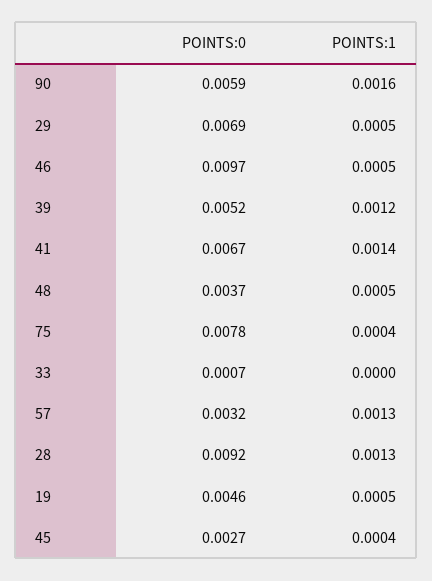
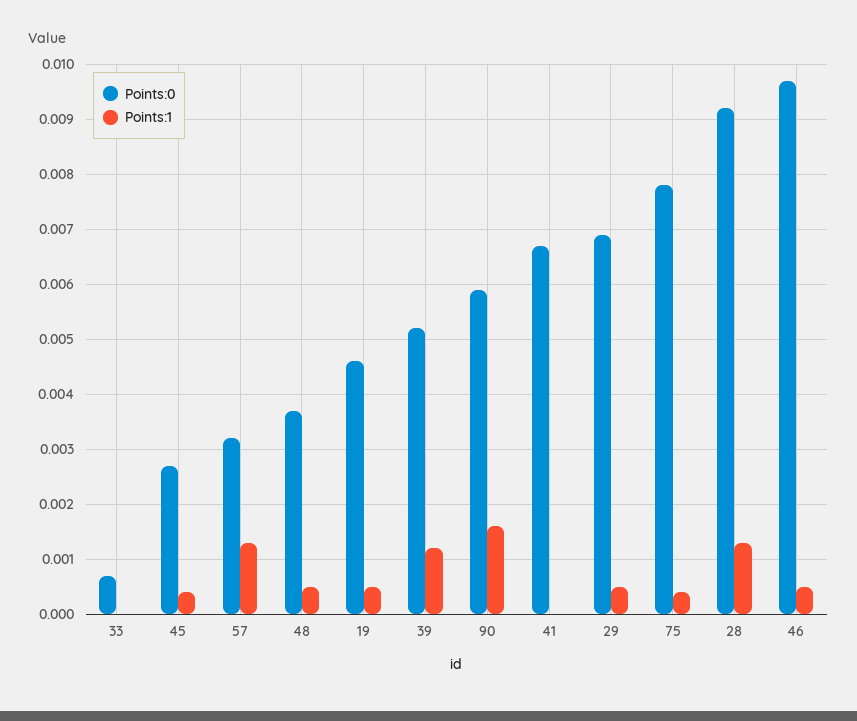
  {
    "POINTS:0": {
      "90": 0.0059,
      "29": 0.0069,
      "46": 0.0097,
      "39": 0.0052,
      "41": 0.0067,
      "48": 0.0037,
      "75": 0.0078,
      "33": 0.0007,
      "57": 0.0032,
      "28": 0.0092,
      "19": 0.0046,
      "45": 0.0027
    },
    "POINTS:1": {
      "90": 0.0016,
      "29": 0.0005,
      "46": 0.0005,
      "39": 0.0012,
-     "41": 0.0014,
+     "41": 0,
      "48": 0.0005,
      "75": 0.0004,
      "33": 0,
      "57": 0.0013,
      "28": 0.0013,
      "19": 0.0005,
      "45": 0.0004
    }
  }

